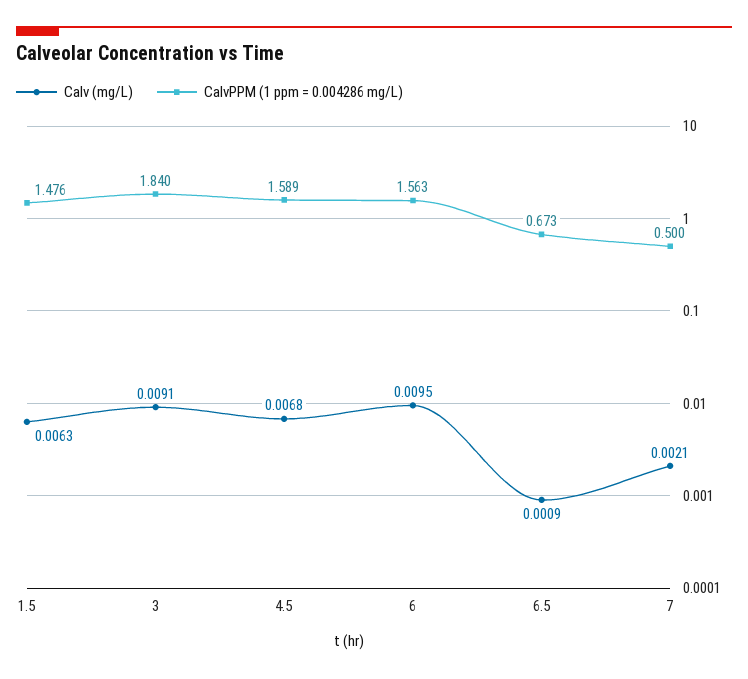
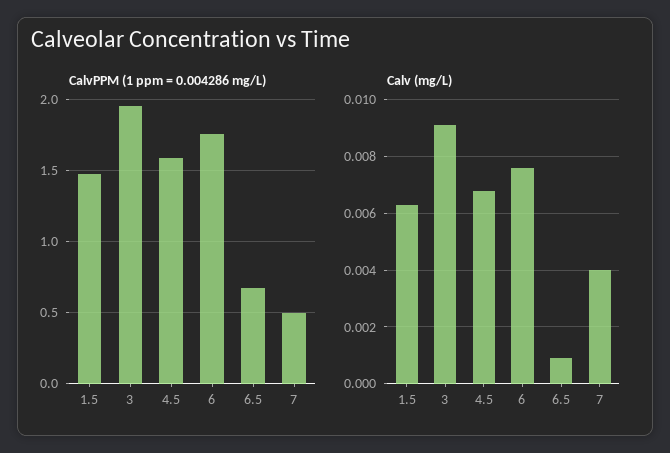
  {
    "Calv (mg/L)": {
      "1.5": 0.0063,
      "3": 0.0091,
      "4.5": 0.0068,
-     "6": 0.0095,
+     "6": 0.0075,
      "6.5": 0.0009,
-     "7": 0.0021
+     "7": 0.004
    },
    "CalvPPM (1 ppm = 0.004286 mg/L)": {
      "1.5": 1.476,
-     "3": 1.84,
+     "3": 1.95,
      "4.5": 1.589,
-     "6": 1.563,
+     "6": 1.75,
      "6.5": 0.673,
      "7": 0.5
    }
  }

